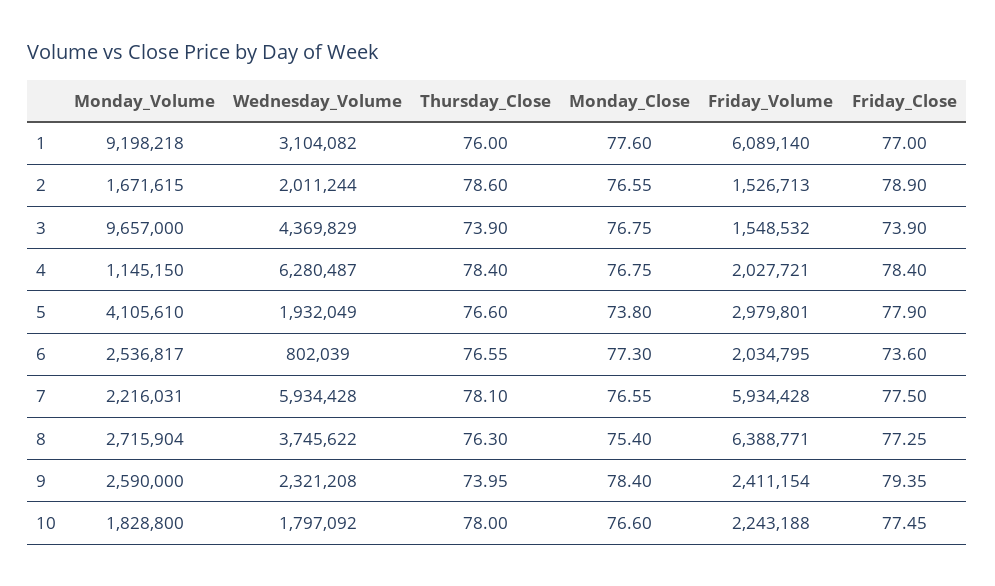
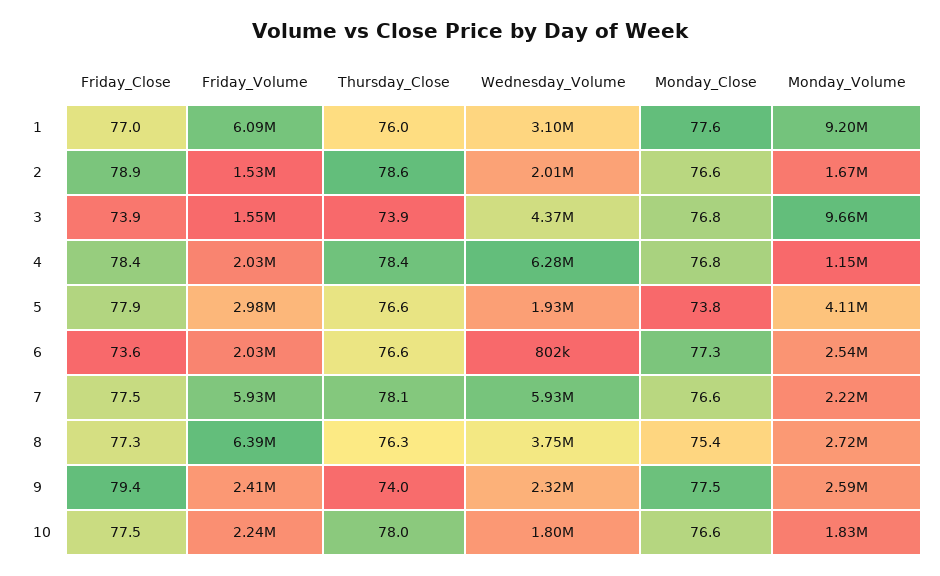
  {
    "Monday_Volume": {
      "1": 9198218,
      "2": 1671615,
      "3": 9657000,
      "4": 1145150,
      "5": 4105610,
      "6": 2536817,
      "7": 2216031,
      "8": 2715904,
      "9": 2590000,
      "10": 1828800
    },
    "Wednesday_Volume": {
      "1": 3104082,
      "2": 2011244,
      "3": 4369829,
      "4": 6280487,
      "5": 1932049,
      "6": 802039,
      "7": 5934428,
      "8": 3745622,
      "9": 2321208,
      "10": 1797092
    },
    "Thursday_Close": {
      "1": 76,
      "2": 78.6,
      "3": 73.9,
      "4": 78.4,
      "5": 76.6,
      "6": 76.55,
      "7": 78.1,
      "8": 76.3,
      "9": 73.95,
      "10": 78
    },
    "Monday_Close": {
      "1": 77.6,
      "2": 76.55,
      "3": 76.75,
      "4": 76.75,
      "5": 73.8,
      "6": 77.3,
      "7": 76.55,
      "8": 75.4,
-     "9": 78.4,
+     "9": 77.5,
      "10": 76.6
    },
    "Friday_Volume": {
      "1": 6089140,
      "2": 1526713,
      "3": 1548532,
      "4": 2027721,
      "5": 2979801,
      "6": 2034795,
      "7": 5934428,
      "8": 6388771,
      "9": 2411154,
      "10": 2243188
    },
    "Friday_Close": {
      "1": 77,
      "2": 78.9,
      "3": 73.9,
      "4": 78.4,
      "5": 77.9,
      "6": 73.6,
      "7": 77.5,
      "8": 77.25,
      "9": 79.35,
      "10": 77.45
    }
  }

